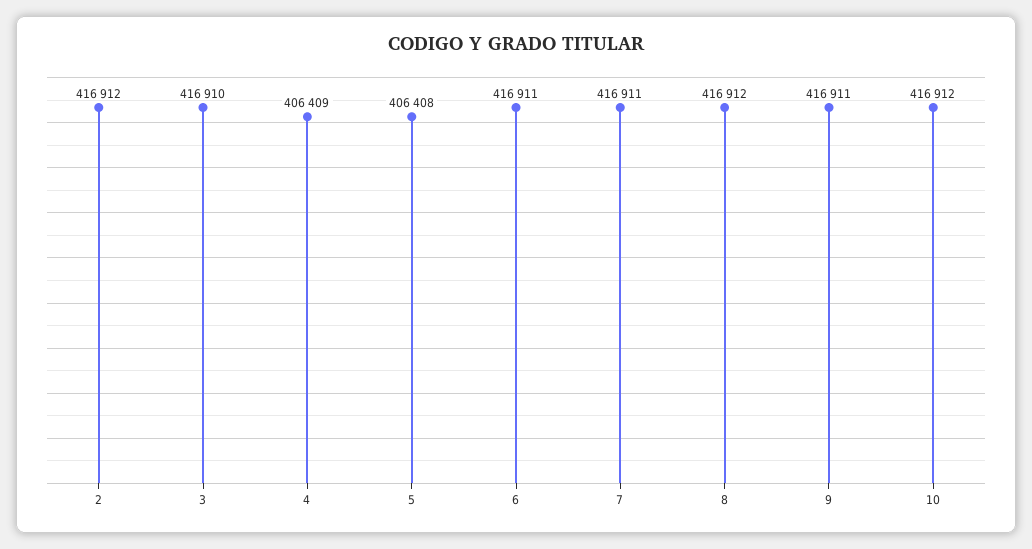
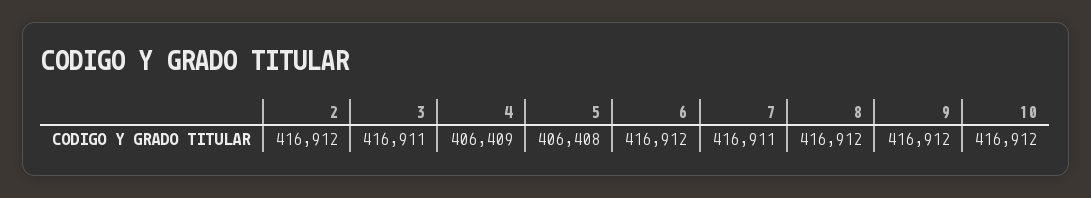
  {
    "2": 416912,
-   "3": 416910,
+   "3": 416911,
    "4": 406409,
    "5": 406408,
-   "6": 416911,
+   "6": 416912,
    "7": 416911,
    "8": 416912,
-   "9": 416911,
+   "9": 416912,
    "10": 416912
  }

